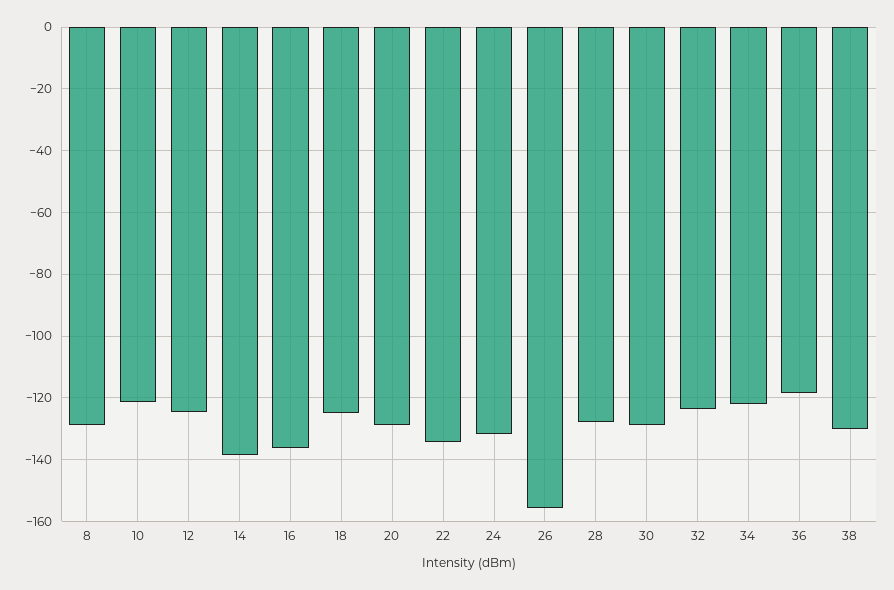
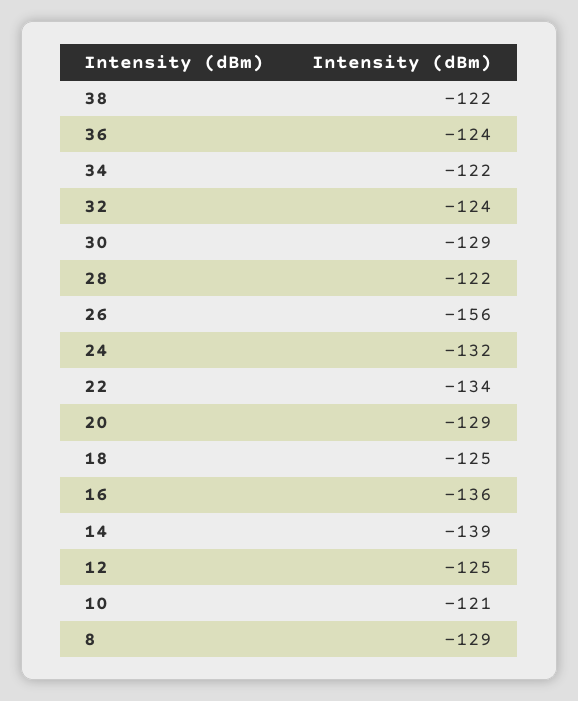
  {
    "8": -129,
    "10": -121,
    "12": -125,
    "14": -139,
    "16": -136,
    "18": -125,
    "20": -129,
    "22": -134,
    "24": -132,
    "26": -156,
-   "28": -128,
+   "28": -122,
    "30": -129,
    "32": -124,
    "34": -122,
-   "36": -118,
+   "36": -124,
-   "38": -130
+   "38": -122
  }

